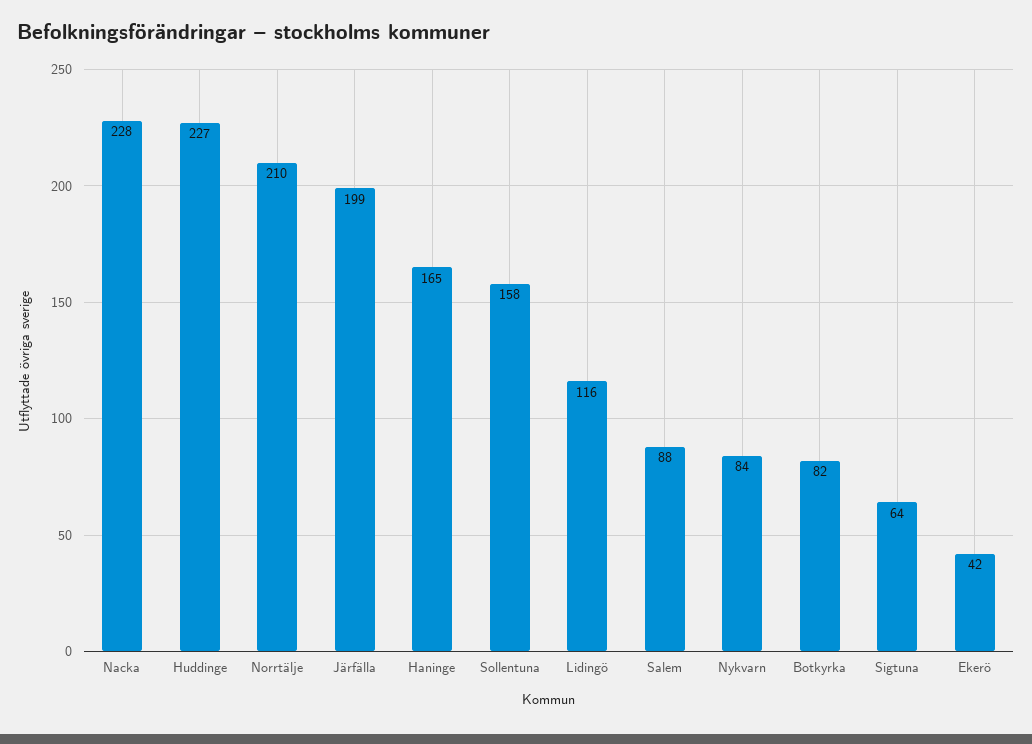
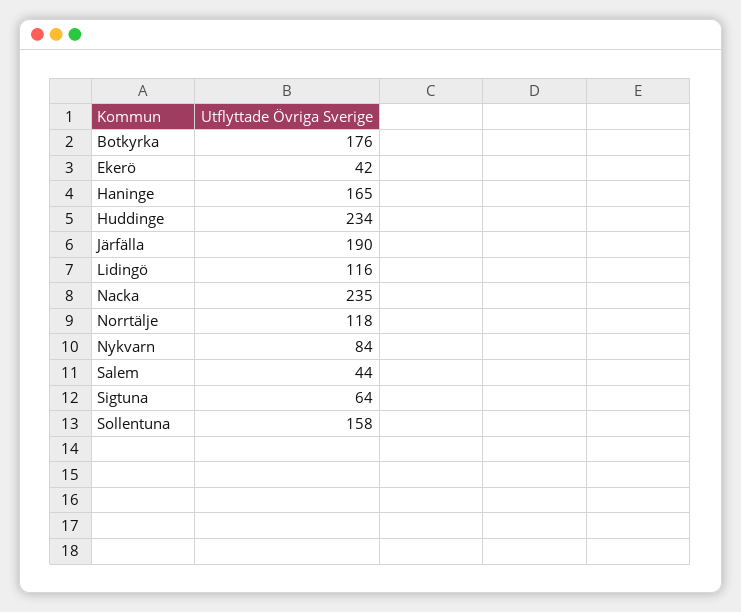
  {
-   "Nacka": 228,
+   "Nacka": 235,
-   "Huddinge": 227,
+   "Huddinge": 234,
-   "Norrtälje": 210,
+   "Norrtälje": 118,
-   "Järfälla": 199,
+   "Järfälla": 190,
    "Haninge": 165,
    "Sollentuna": 158,
    "Lidingö": 116,
-   "Salem": 88,
+   "Salem": 44,
    "Nykvarn": 84,
-   "Botkyrka": 82,
+   "Botkyrka": 176,
    "Sigtuna": 64,
    "Ekerö": 42
  }

